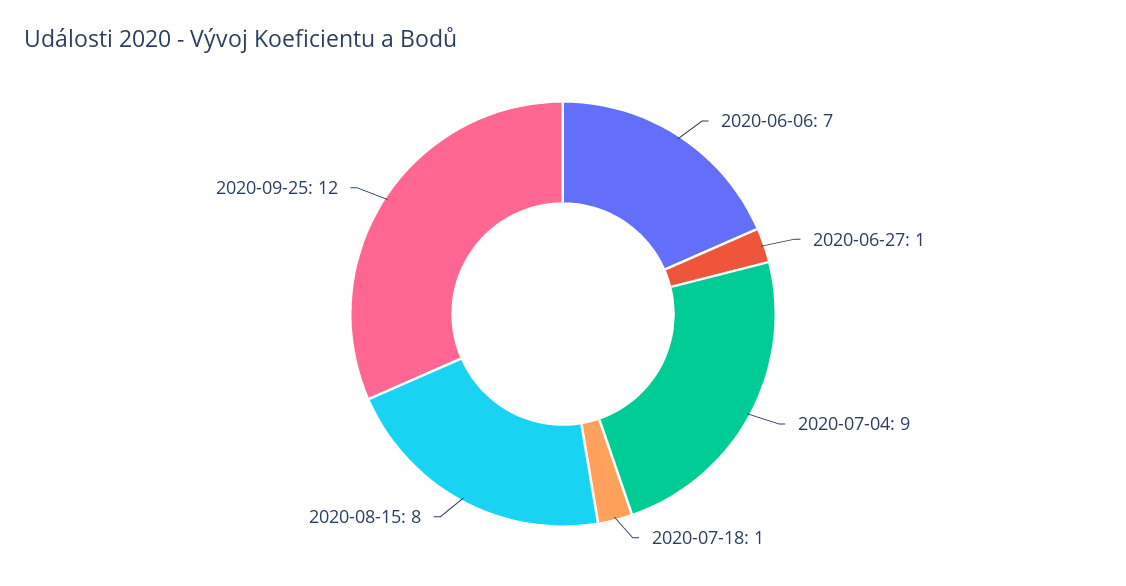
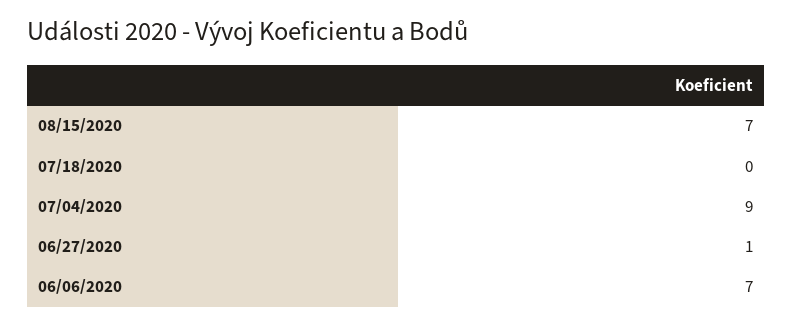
  {
    "2020-06-06": 7,
    "2020-06-27": 1,
    "2020-07-04": 9,
-   "2020-07-18": 1,
+   "2020-07-18": 0,
-   "2020-08-15": 8,
+   "2020-08-15": 7
-   "2020-09-25": 12
  }

